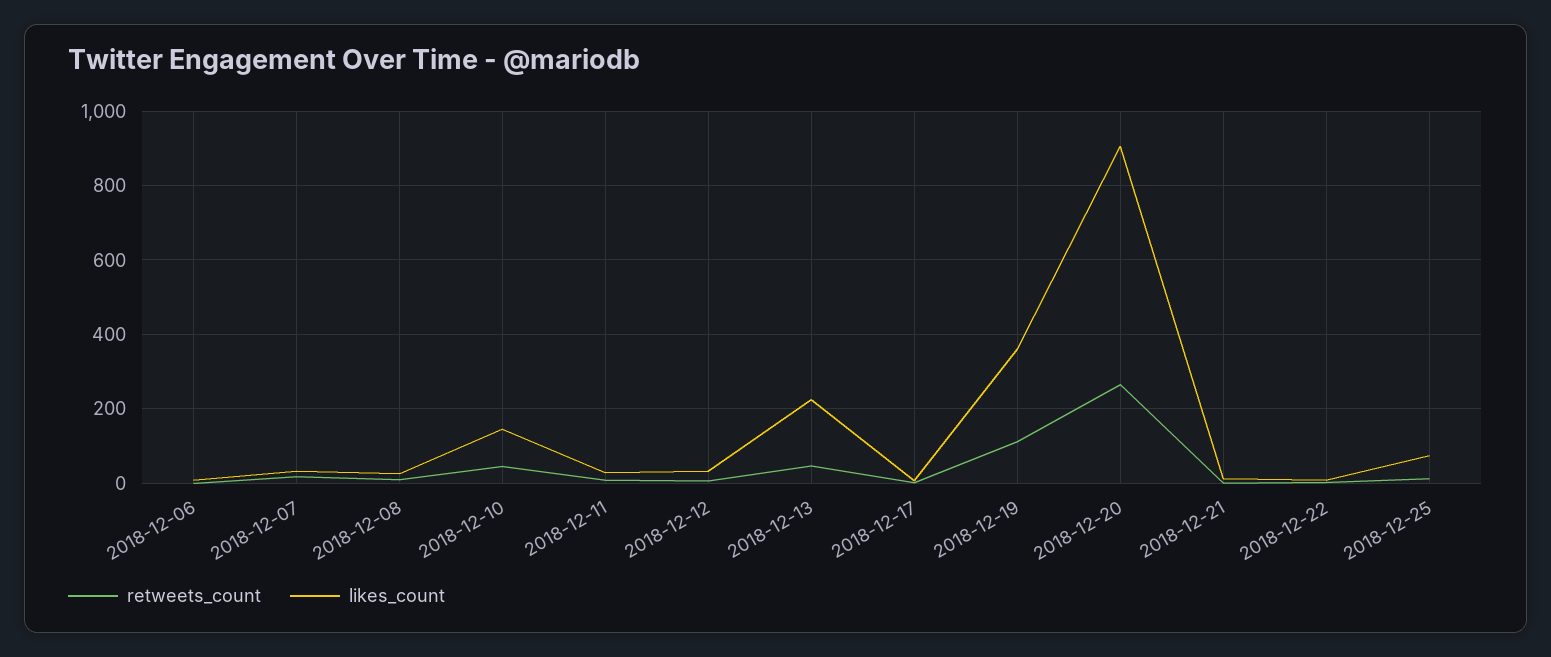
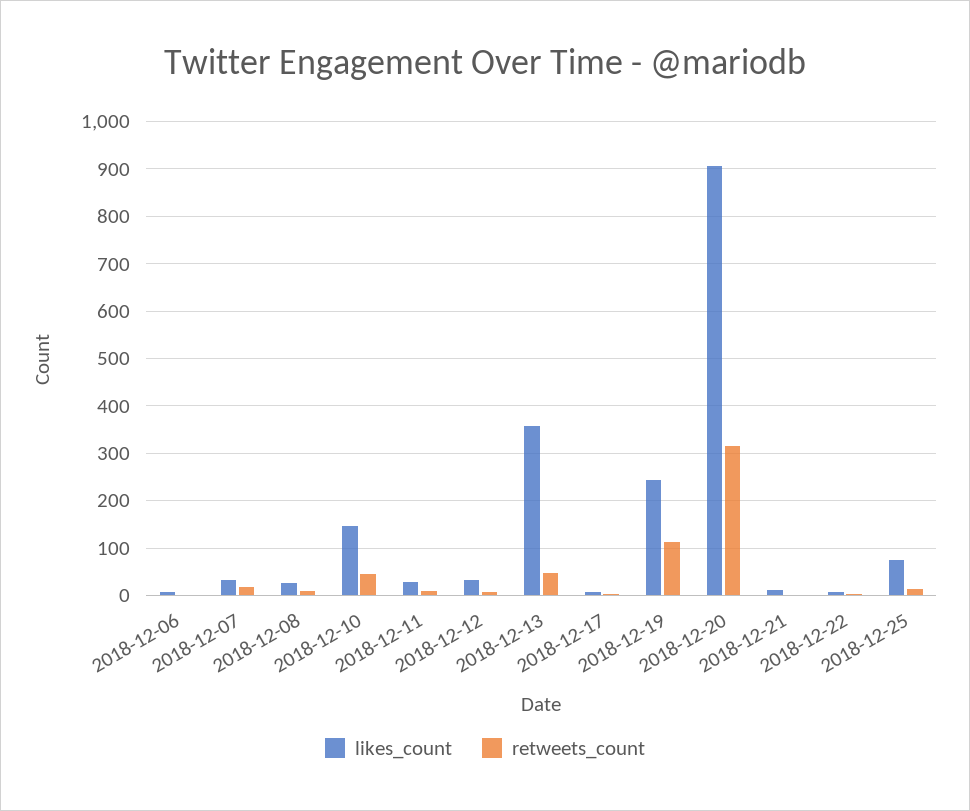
  {
    "retweets_count": {
      "2018-12-06": 0,
      "2018-12-07": 20,
      "2018-12-08": 20,
      "2018-12-10": 40,
      "2018-12-11": 0,
      "2018-12-12": 0,
      "2018-12-13": 40,
      "2018-12-17": 0,
      "2018-12-19": 120,
-     "2018-12-20": 260,
+     "2018-12-20": 320,
      "2018-12-21": 0,
      "2018-12-22": 0,
      "2018-12-25": 20
    },
    "likes_count": {
      "2018-12-06": 0,
      "2018-12-07": 40,
      "2018-12-08": 20,
      "2018-12-10": 140,
      "2018-12-11": 20,
      "2018-12-12": 40,
-     "2018-12-13": 220,
+     "2018-12-13": 360,
      "2018-12-17": 0,
-     "2018-12-19": 360,
+     "2018-12-19": 240,
      "2018-12-20": 900,
      "2018-12-21": 20,
      "2018-12-22": 0,
      "2018-12-25": 80
    }
  }

